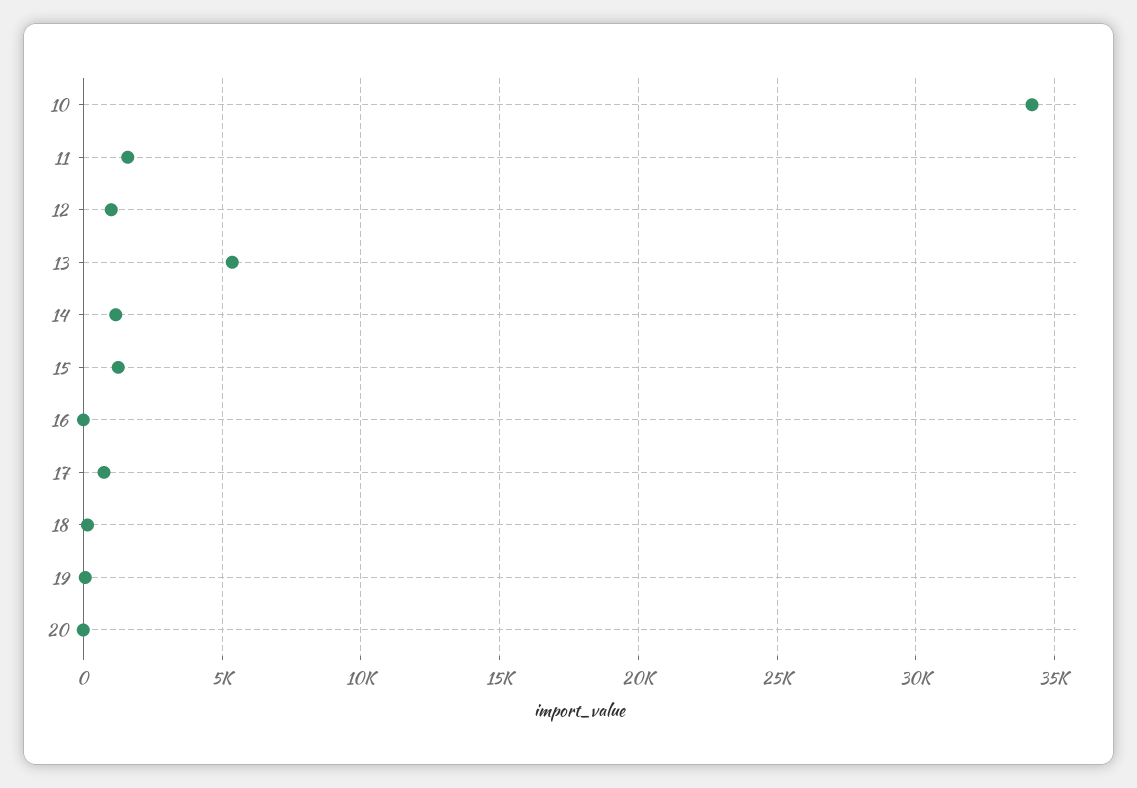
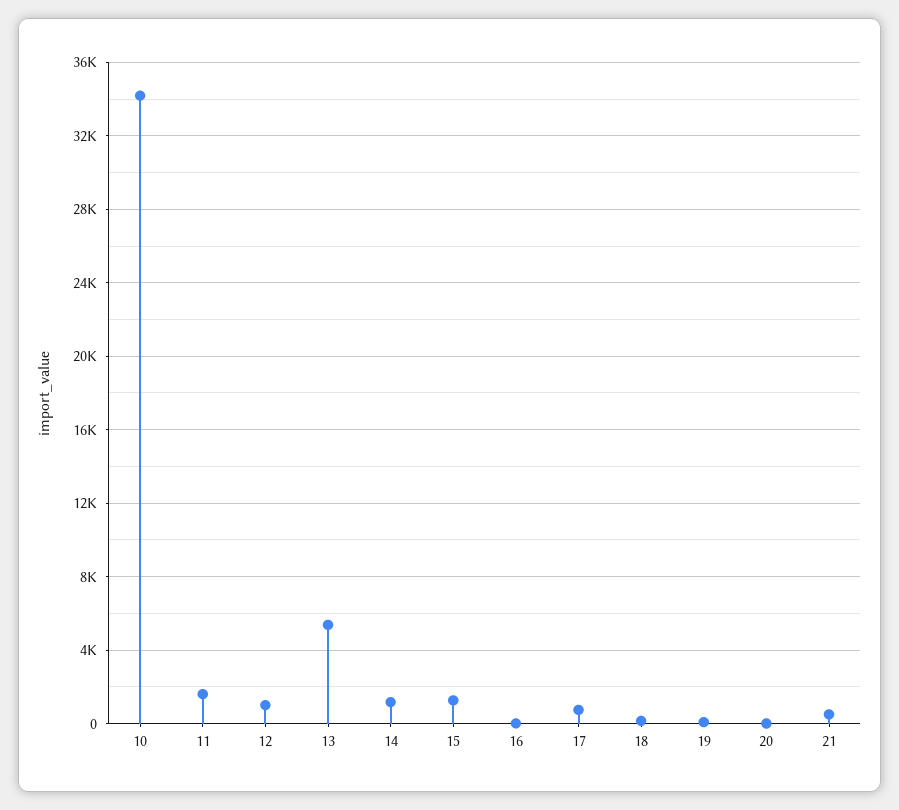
  {
    "10": 34000,
    "11": 1500,
    "12": 1000,
    "13": 5500,
    "14": 1000,
    "15": 1500,
    "16": 0,
    "17": 500,
    "18": 0,
    "19": 0,
-   "20": 0
+   "20": 0,
+   "21": 500
  }

